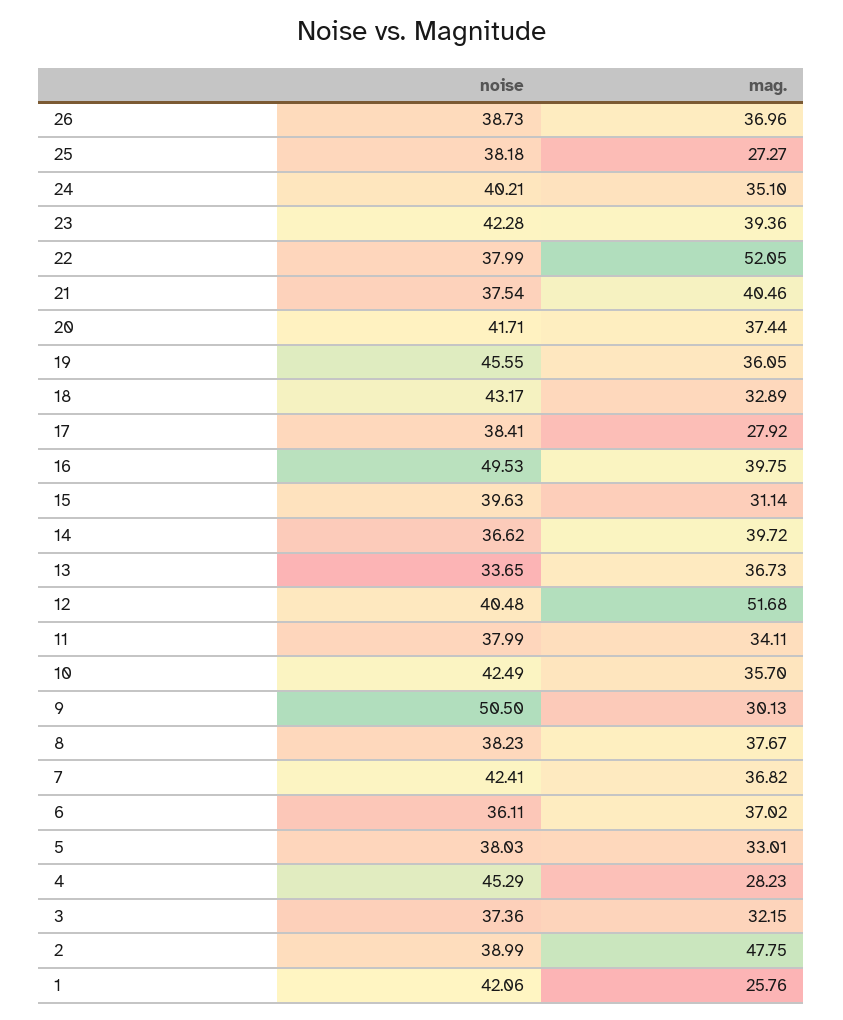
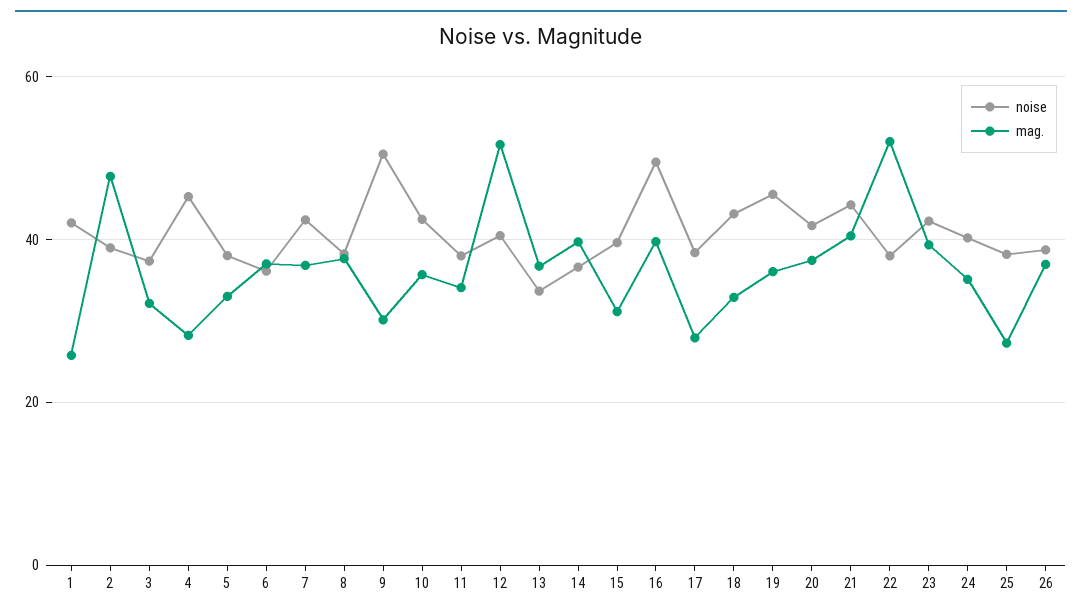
  {
    "noise": {
      "26": 38.73,
      "25": 38.18,
      "24": 40.21,
      "23": 42.28,
      "22": 37.99,
-     "21": 37.54,
+     "21": 44,
      "20": 41.71,
      "19": 45.55,
      "18": 43.17,
      "17": 38.41,
      "16": 49.53,
      "15": 39.63,
      "14": 36.62,
      "13": 33.65,
      "12": 40.48,
      "11": 37.99,
      "10": 42.49,
      "9": 50.5,
      "8": 38.23,
      "7": 42.41,
      "6": 36.11,
      "5": 38.03,
      "4": 45.29,
      "3": 37.36,
      "2": 38.99,
      "1": 42.06
    },
    "mag.": {
      "26": 36.96,
      "25": 27.27,
      "24": 35.1,
      "23": 39.36,
      "22": 52.05,
      "21": 40.46,
      "20": 37.44,
      "19": 36.05,
      "18": 32.89,
      "17": 27.92,
      "16": 39.75,
      "15": 31.14,
      "14": 39.72,
      "13": 36.73,
      "12": 51.68,
      "11": 34.11,
      "10": 35.7,
      "9": 30.13,
      "8": 37.67,
      "7": 36.82,
      "6": 37.02,
      "5": 33.01,
      "4": 28.23,
      "3": 32.15,
      "2": 47.75,
      "1": 25.76
    }
  }

